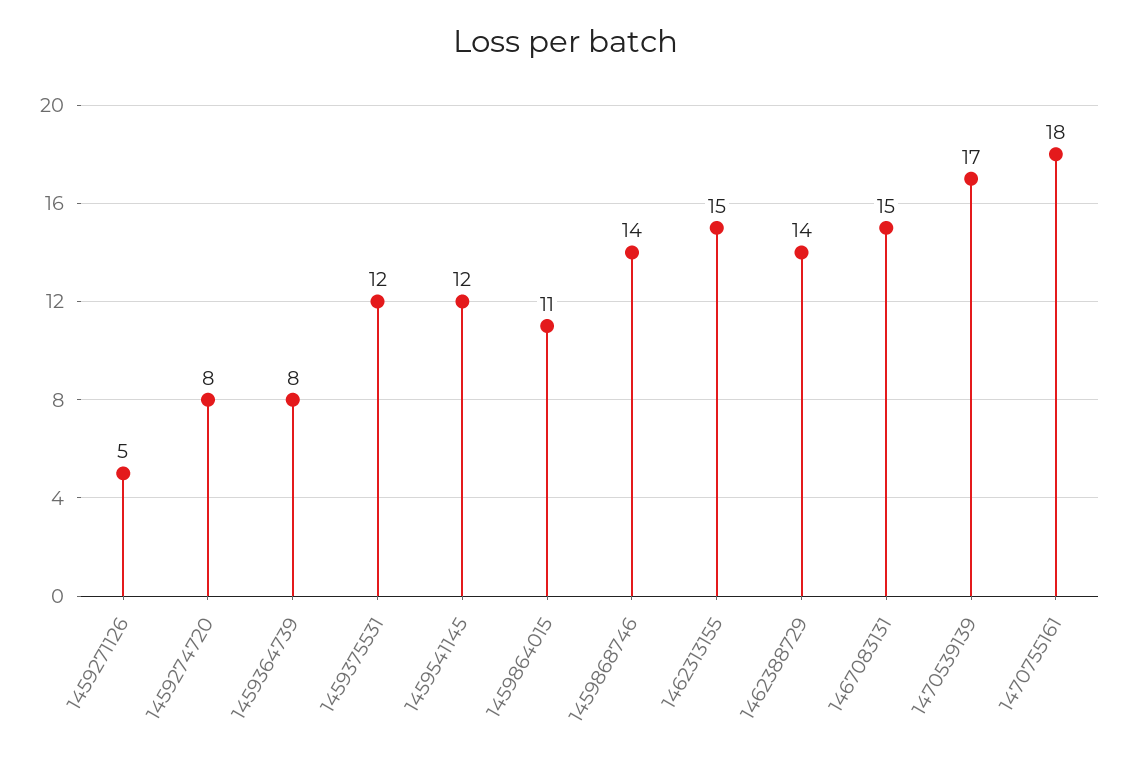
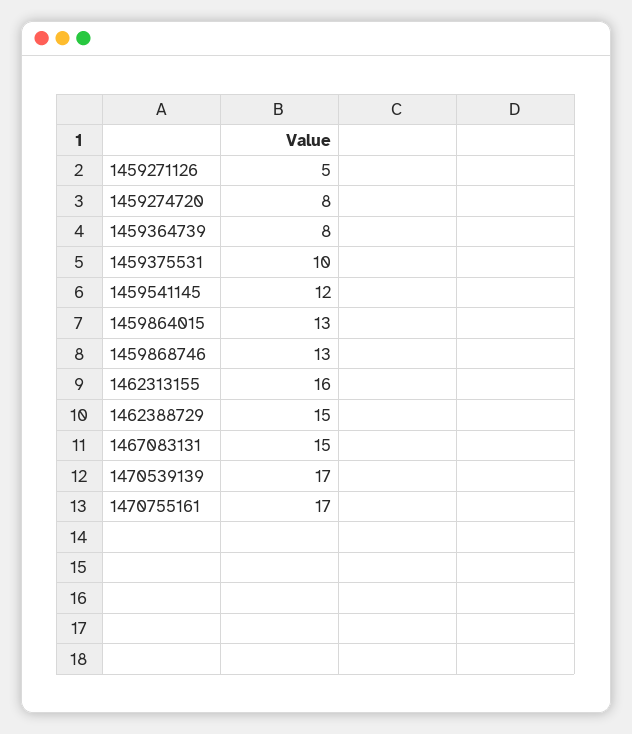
  {
    "1459271126": 5,
    "1459274720": 8,
    "1459364739": 8,
-   "1459375531": 12,
+   "1459375531": 10,
    "1459541145": 12,
-   "1459864015": 11,
+   "1459864015": 13,
-   "1459868746": 14,
+   "1459868746": 13,
-   "1462313155": 15,
+   "1462313155": 16,
-   "1462388729": 14,
+   "1462388729": 15,
    "1467083131": 15,
    "1470539139": 17,
-   "1470755161": 18
+   "1470755161": 17
  }

